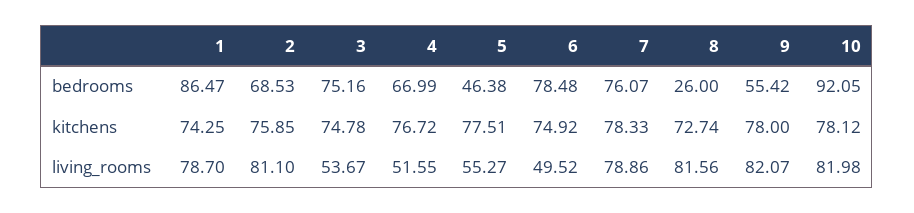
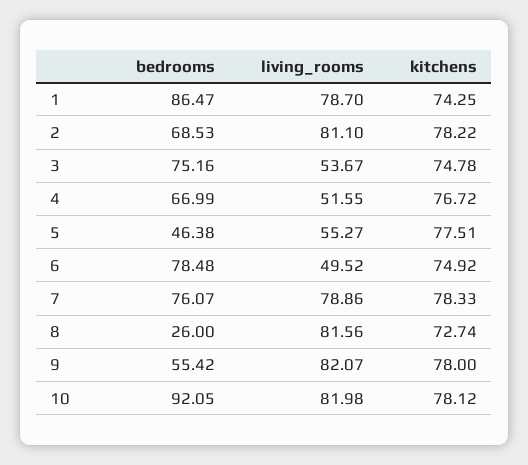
  {
    "1": {
      "bedrooms": 86.47,
      "kitchens": 74.25,
      "living_rooms": 78.7
    },
    "2": {
      "bedrooms": 68.53,
-     "kitchens": 75.85,
+     "kitchens": 78.22,
      "living_rooms": 81.1
    },
    "3": {
      "bedrooms": 75.16,
      "kitchens": 74.78,
      "living_rooms": 53.67
    },
    "4": {
      "bedrooms": 66.99,
      "kitchens": 76.72,
      "living_rooms": 51.55
    },
    "5": {
      "bedrooms": 46.38,
      "kitchens": 77.51,
      "living_rooms": 55.27
    },
    "6": {
      "bedrooms": 78.48,
      "kitchens": 74.92,
      "living_rooms": 49.52
    },
    "7": {
      "bedrooms": 76.07,
      "kitchens": 78.33,
      "living_rooms": 78.86
    },
    "8": {
      "bedrooms": 26,
      "kitchens": 72.74,
      "living_rooms": 81.56
    },
    "9": {
      "bedrooms": 55.42,
      "kitchens": 78,
      "living_rooms": 82.07
    },
    "10": {
      "bedrooms": 92.05,
      "kitchens": 78.12,
      "living_rooms": 81.98
    }
  }

